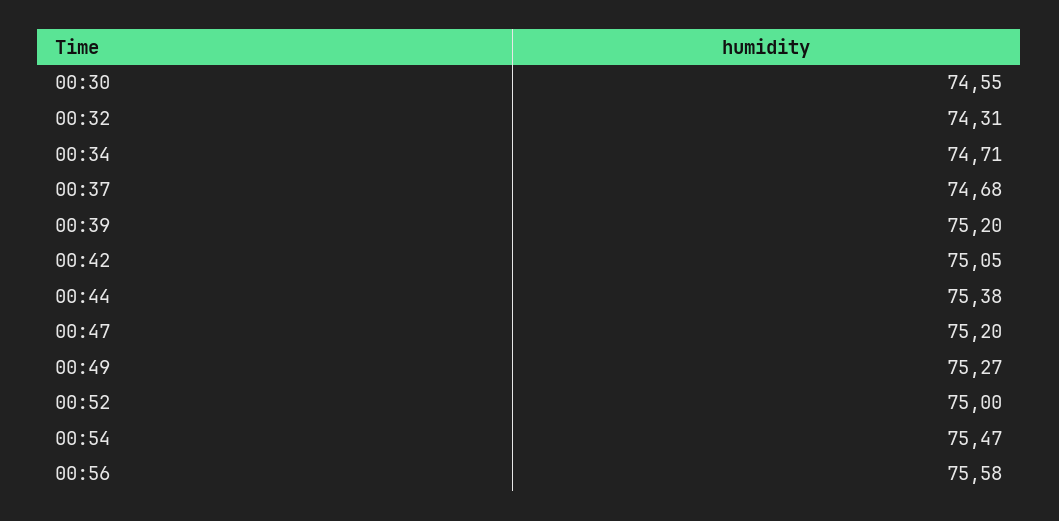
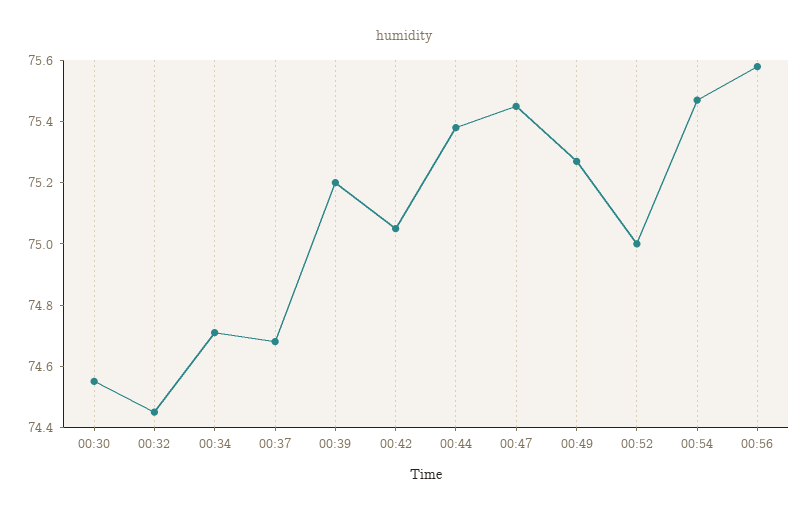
  {
    "00:30": 74.55,
-   "00:32": 74.31,
+   "00:32": 74.45,
    "00:34": 74.71,
    "00:37": 74.68,
    "00:39": 75.2,
    "00:42": 75.05,
    "00:44": 75.38,
-   "00:47": 75.2,
+   "00:47": 75.45,
    "00:49": 75.27,
    "00:52": 75,
    "00:54": 75.47,
    "00:56": 75.58
  }

